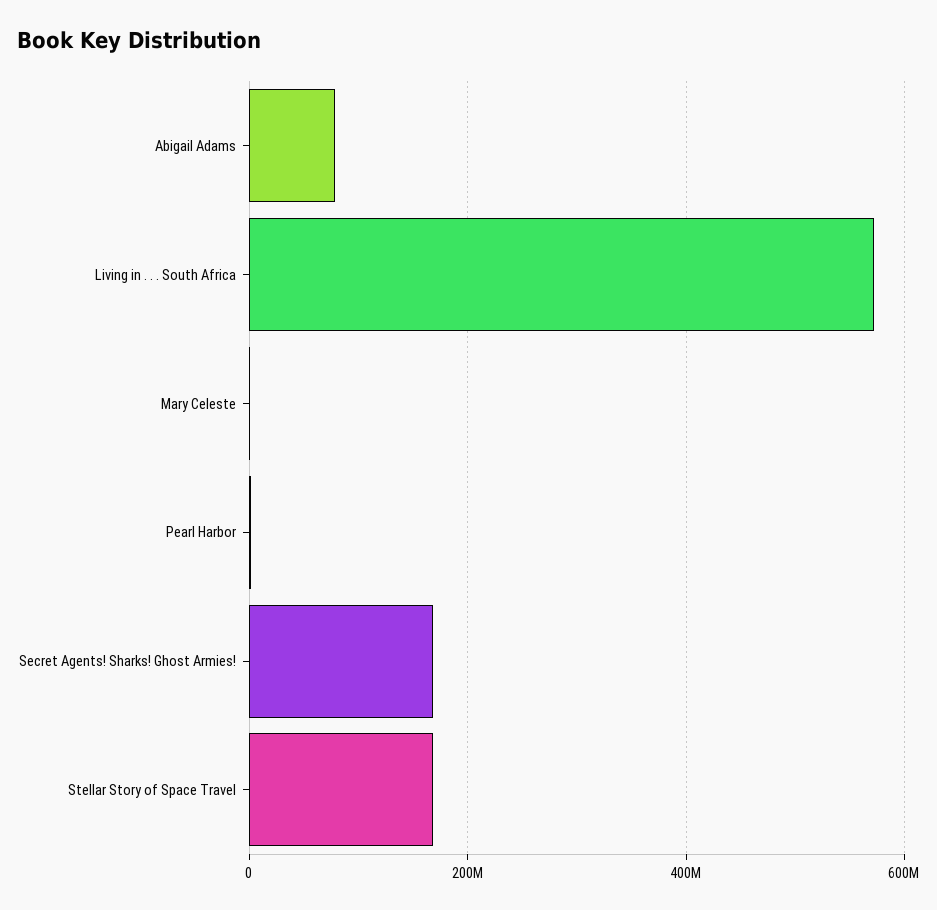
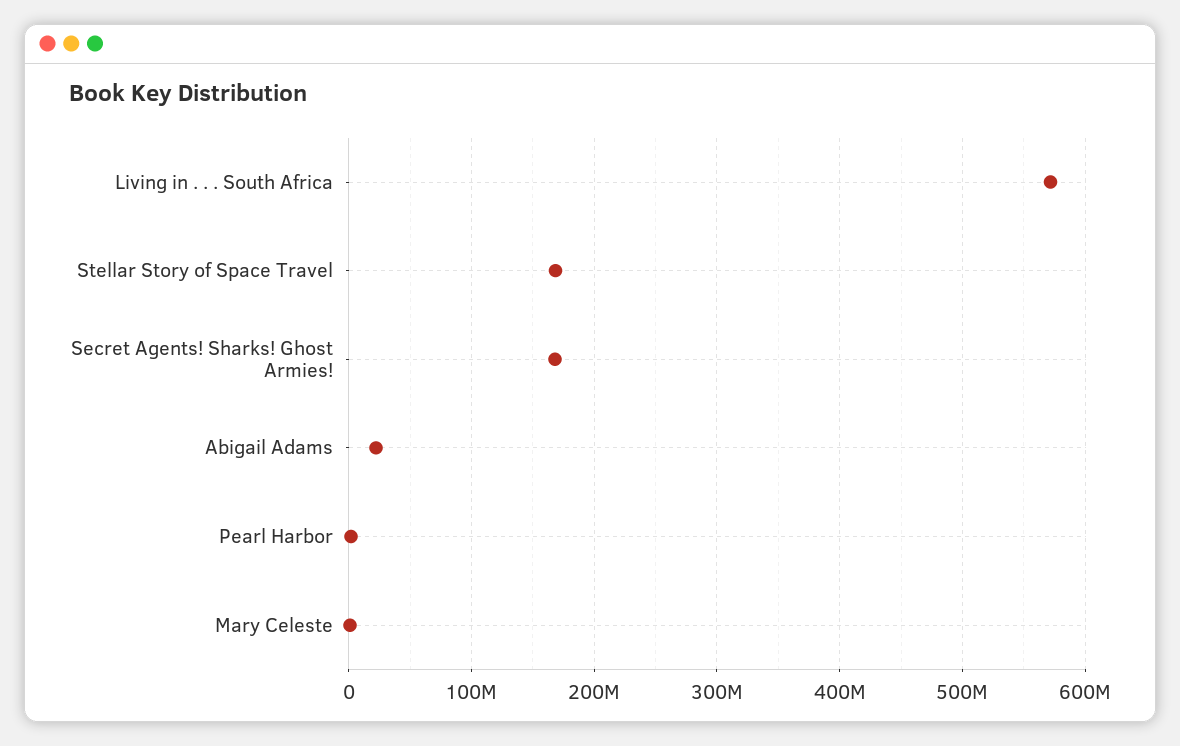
  {
-   "Abigail Adams": 80000000,
+   "Abigail Adams": 20000000,
    "Living in . . . South Africa": 570000000,
    "Mary Celeste": 0,
    "Pearl Harbor": 0,
    "Secret Agents! Sharks! Ghost Armies!": 170000000,
    "Stellar Story of Space Travel": 170000000
  }

